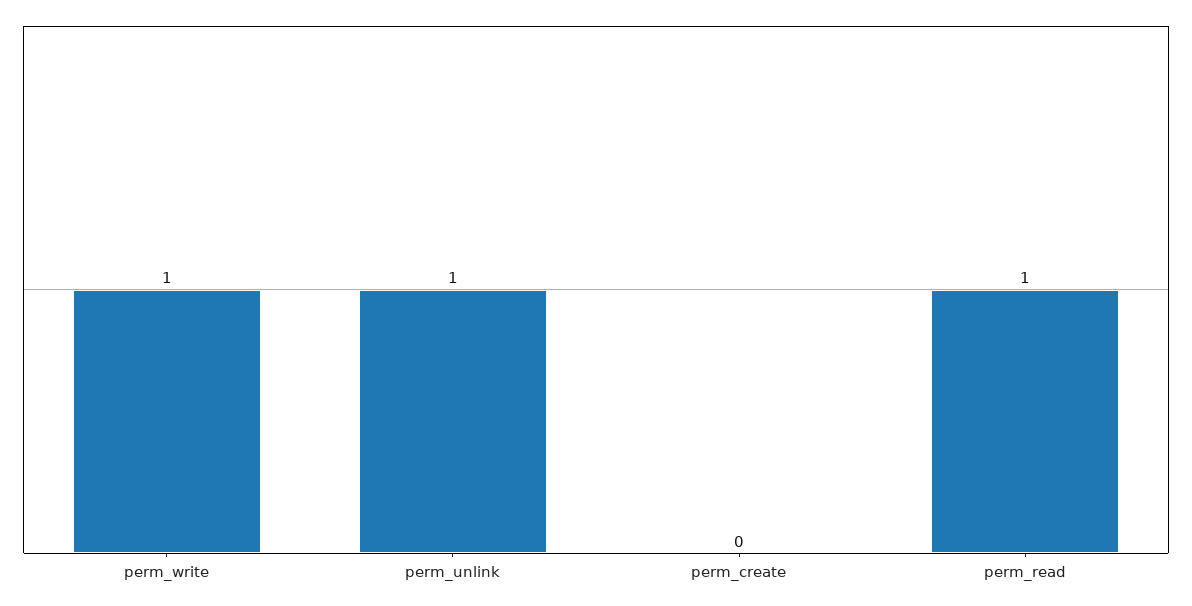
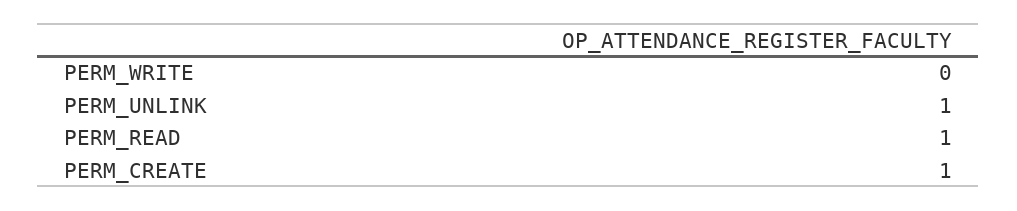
  {
-   "perm_write": 1,
+   "perm_write": 0,
    "perm_unlink": 1,
-   "perm_create": 0,
+   "perm_create": 1,
    "perm_read": 1
  }

